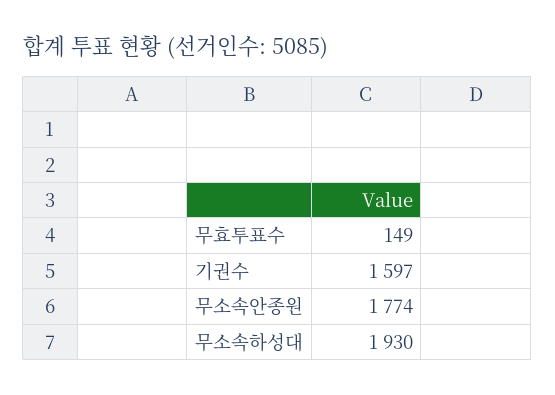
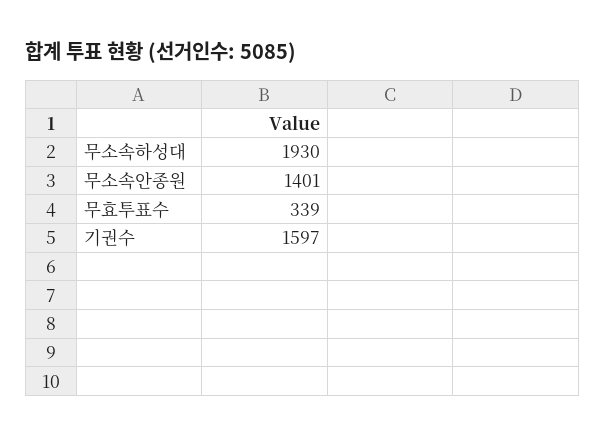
  {
-   "무효투표수": 149,
+   "무효투표수": 339,
    "기권수": 1597,
-   "무소속안종원": 1774,
+   "무소속안종원": 1401,
    "무소속하성대": 1930
  }

